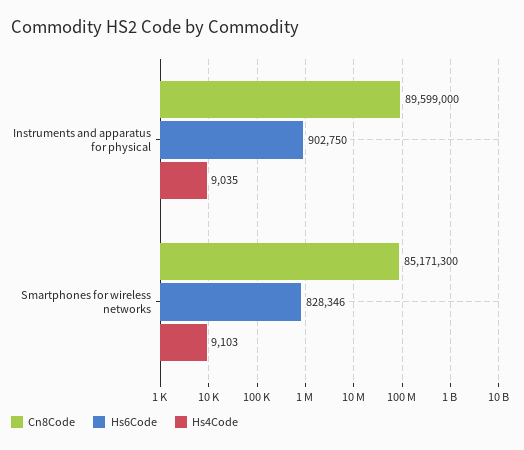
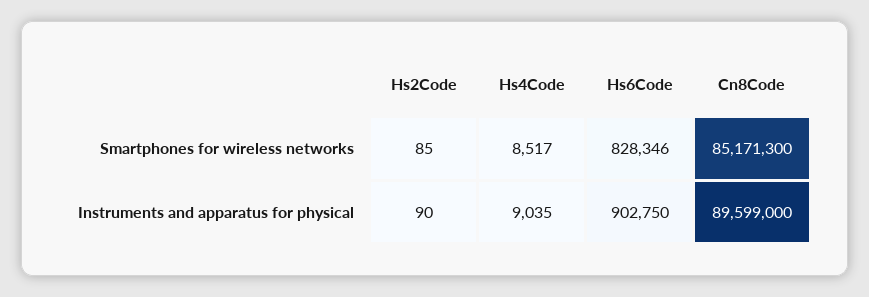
  {
    "Cn8Code": {
      "Instruments and apparatus for physical": 89599000,
      "Smartphones for wireless networks": 85171300
    },
    "Hs6Code": {
      "Instruments and apparatus for physical": 902750,
      "Smartphones for wireless networks": 828346
    },
    "Hs4Code": {
      "Instruments and apparatus for physical": 9035,
-     "Smartphones for wireless networks": 9103
+     "Smartphones for wireless networks": 8517
-   }
+   },
+   "Hs2Code": {
+     "Smartphones for wireless networks": 85,
+     "Instruments and apparatus for physical": 90
+   }
  }

